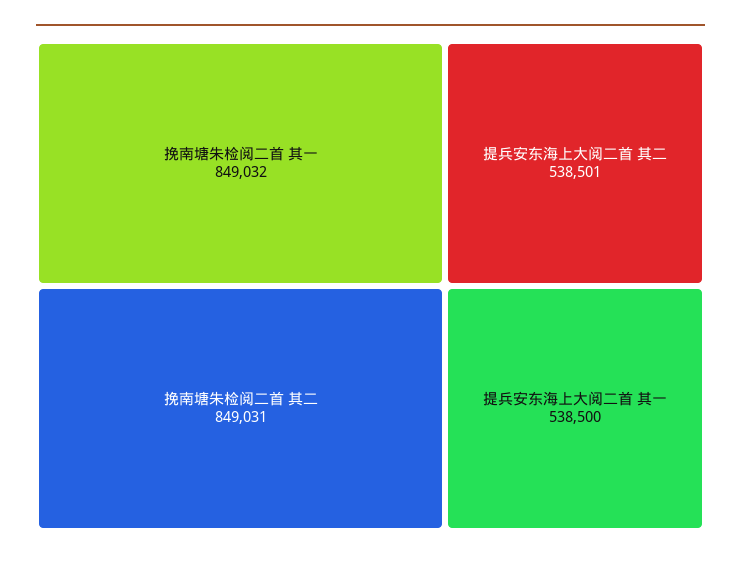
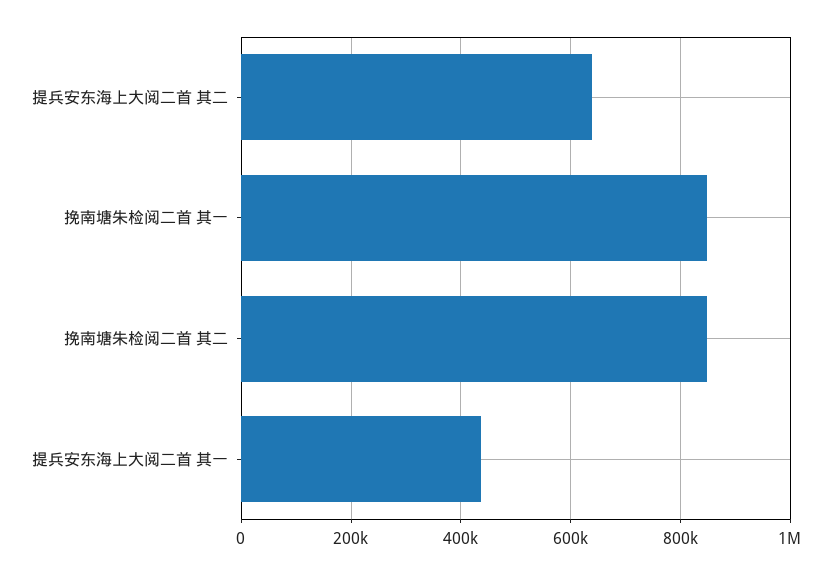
  {
    "挽南塘朱检阅二首 其一": 849032,
    "挽南塘朱检阅二首 其二": 849031,
-   "提兵安东海上大阅二首 其二": 538501,
+   "提兵安东海上大阅二首 其二": 640000,
-   "提兵安东海上大阅二首 其一": 538500
+   "提兵安东海上大阅二首 其一": 440000
  }

